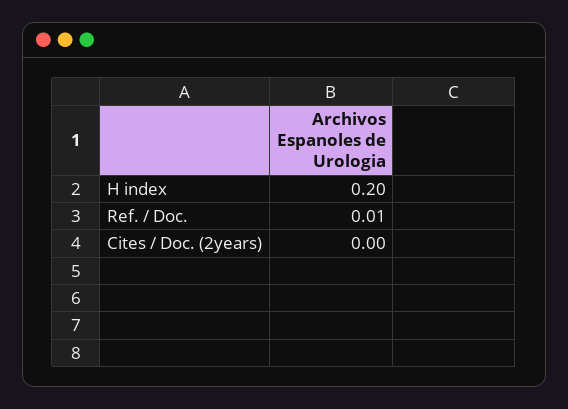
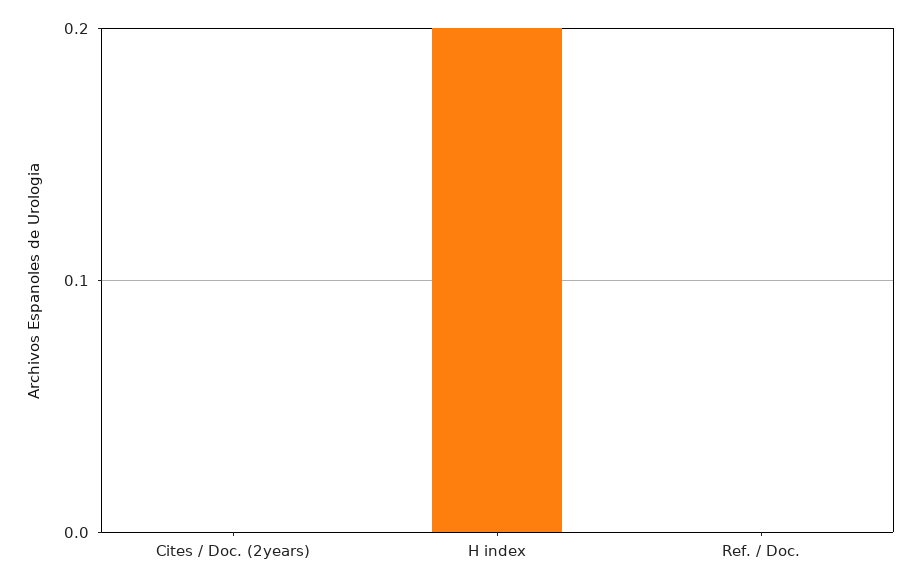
  {
    "H index": 0.2,
-   "Ref. / Doc.": 0.01,
+   "Ref. / Doc.": 0,
    "Cites / Doc. (2years)": 0
  }

